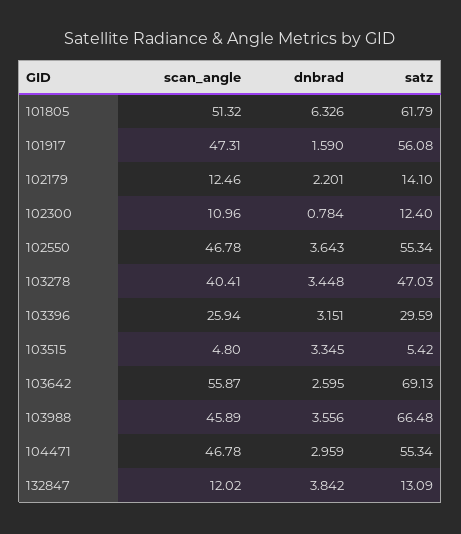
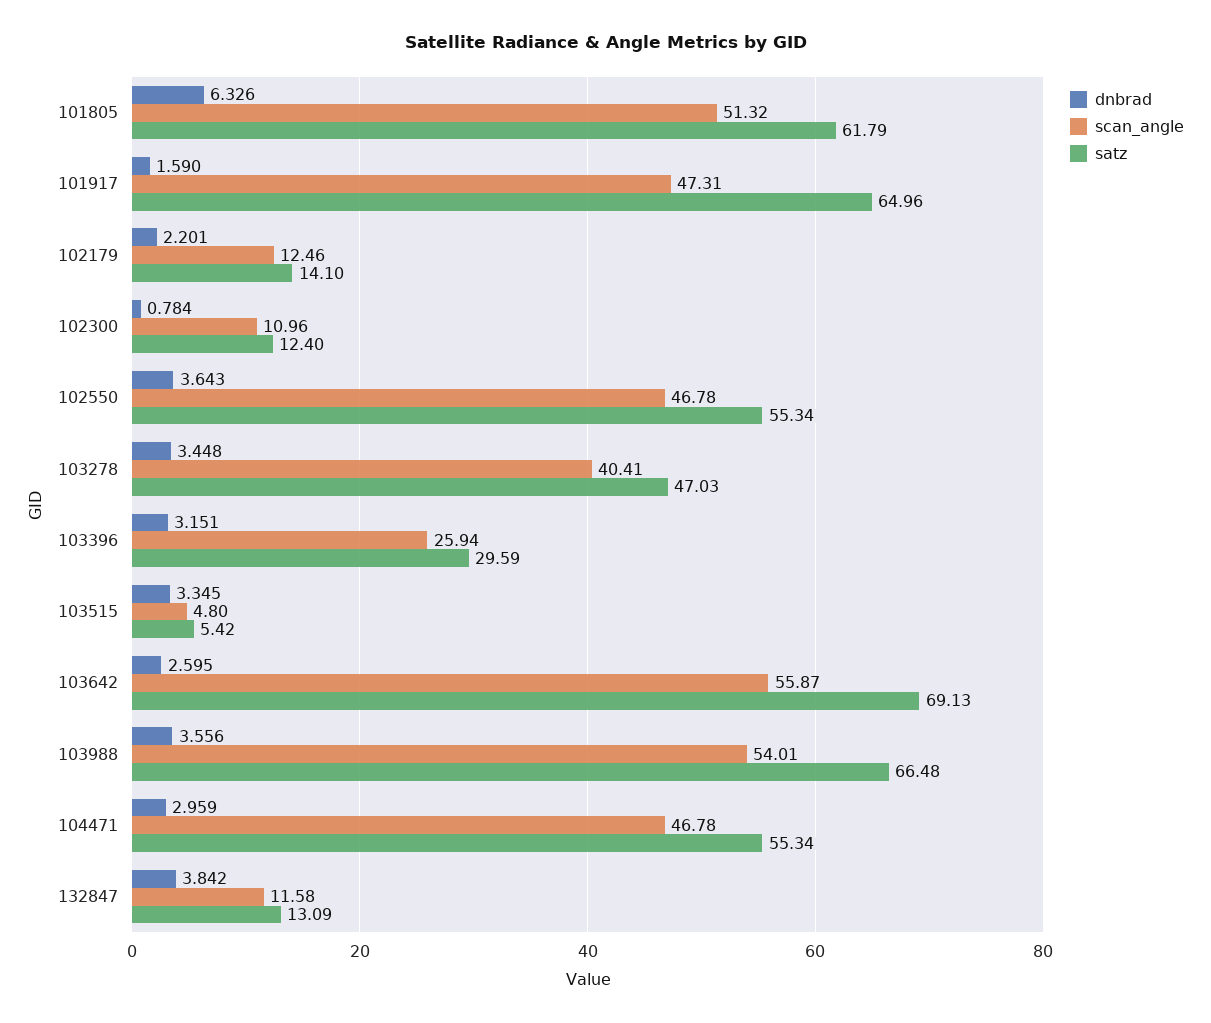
  {
    "scan_angle": {
      "101805": 51.32,
      "101917": 47.31,
      "102179": 12.46,
      "102300": 10.96,
      "102550": 46.78,
      "103278": 40.41,
      "103396": 25.94,
      "103515": 4.8,
      "103642": 55.87,
-     "103988": 45.89,
+     "103988": 54.01,
      "104471": 46.78,
-     "132847": 12.02
+     "132847": 11.58
    },
    "dnbrad": {
      "101805": 6.326,
      "101917": 1.59,
      "102179": 2.201,
      "102300": 0.784,
      "102550": 3.643,
      "103278": 3.448,
      "103396": 3.151,
      "103515": 3.345,
      "103642": 2.595,
      "103988": 3.556,
      "104471": 2.959,
      "132847": 3.842
    },
    "satz": {
      "101805": 61.79,
-     "101917": 56.08,
+     "101917": 64.96,
      "102179": 14.1,
      "102300": 12.4,
      "102550": 55.34,
      "103278": 47.03,
      "103396": 29.59,
      "103515": 5.42,
      "103642": 69.13,
      "103988": 66.48,
      "104471": 55.34,
      "132847": 13.09
    }
  }

